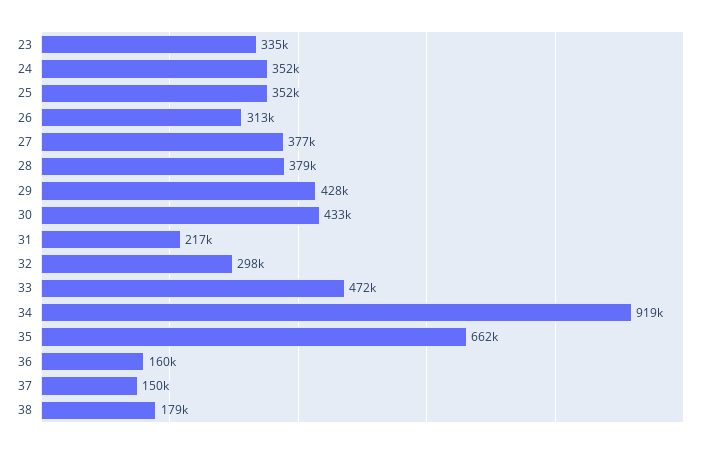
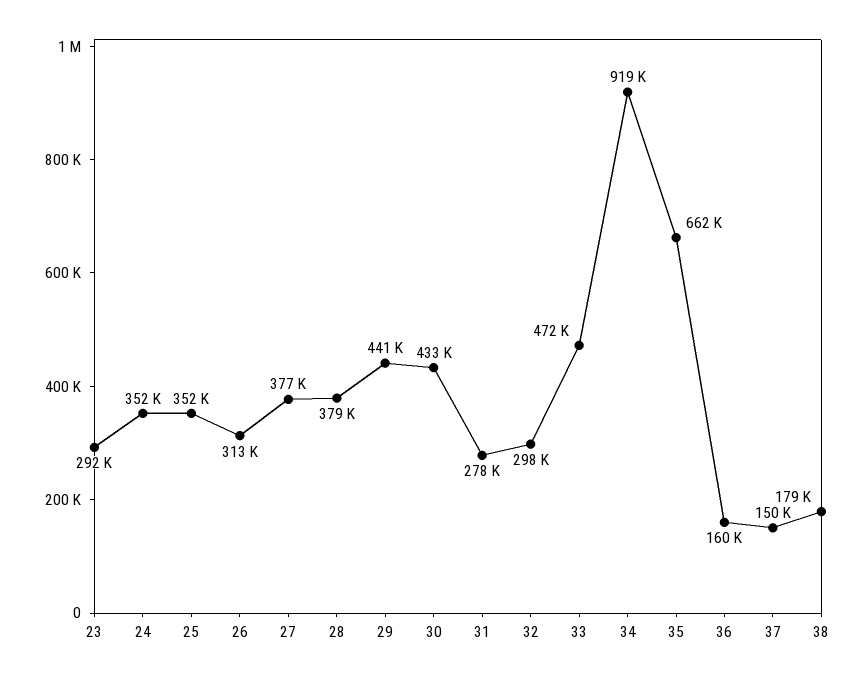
  {
-   "23": 335000,
+   "23": 292000,
    "24": 352000,
    "25": 352000,
    "26": 313000,
    "27": 377000,
    "28": 379000,
-   "29": 428000,
+   "29": 441000,
    "30": 433000,
-   "31": 217000,
+   "31": 278000,
    "32": 298000,
    "33": 472000,
    "34": 919000,
    "35": 662000,
    "36": 160000,
    "37": 150000,
    "38": 179000
  }

